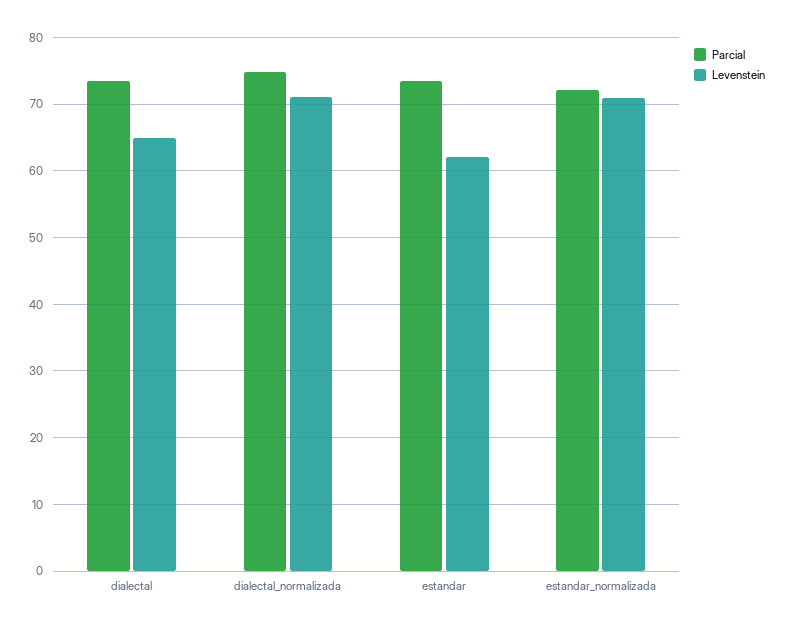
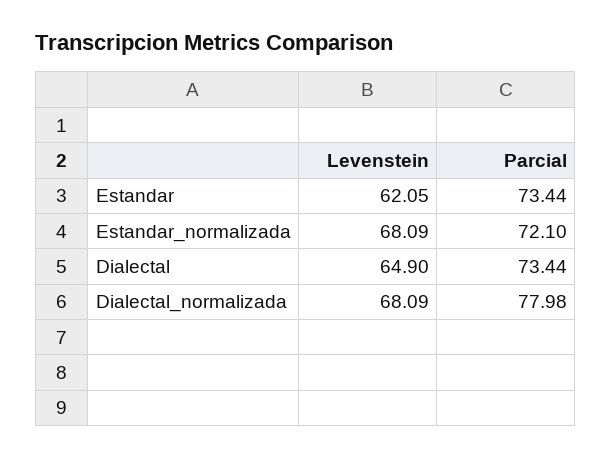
  {
    "Parcial": {
      "dialectal": 73.44,
-     "dialectal_normalizada": 75,
+     "dialectal_normalizada": 77.98,
      "estandar": 73.44,
      "estandar_normalizada": 72.1
    },
    "Levenstein": {
      "dialectal": 64.9,
-     "dialectal_normalizada": 71,
+     "dialectal_normalizada": 68.09,
      "estandar": 62.05,
-     "estandar_normalizada": 71
+     "estandar_normalizada": 68.09
    }
  }

